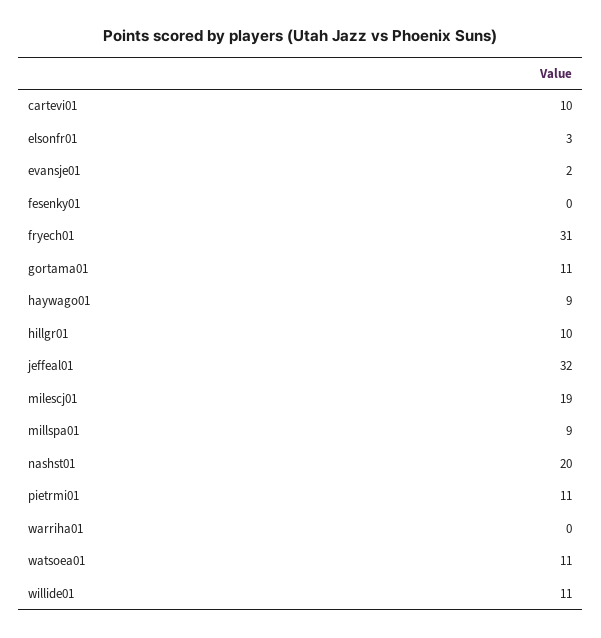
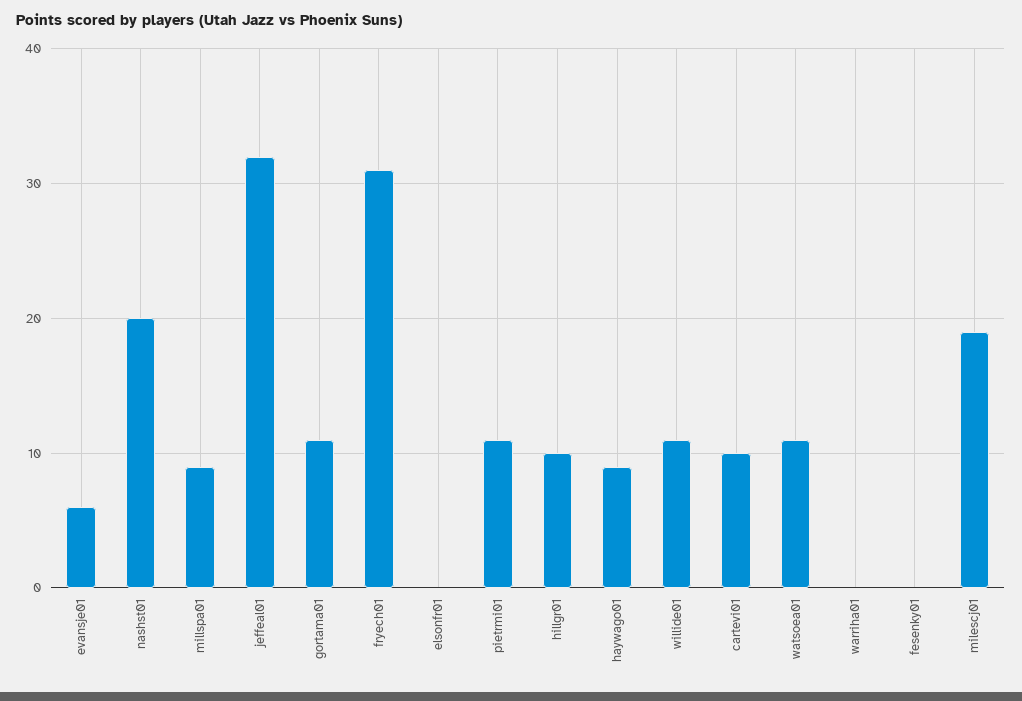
  {
    "cartevi01": 10,
-   "elsonfr01": 3,
+   "elsonfr01": 0,
-   "evansje01": 2,
+   "evansje01": 6,
    "fesenky01": 0,
    "fryech01": 31,
    "gortama01": 11,
    "haywago01": 9,
    "hillgr01": 10,
    "jeffeal01": 32,
    "milescj01": 19,
    "millspa01": 9,
    "nashst01": 20,
    "pietrmi01": 11,
    "warriha01": 0,
    "watsoea01": 11,
    "willide01": 11
  }

